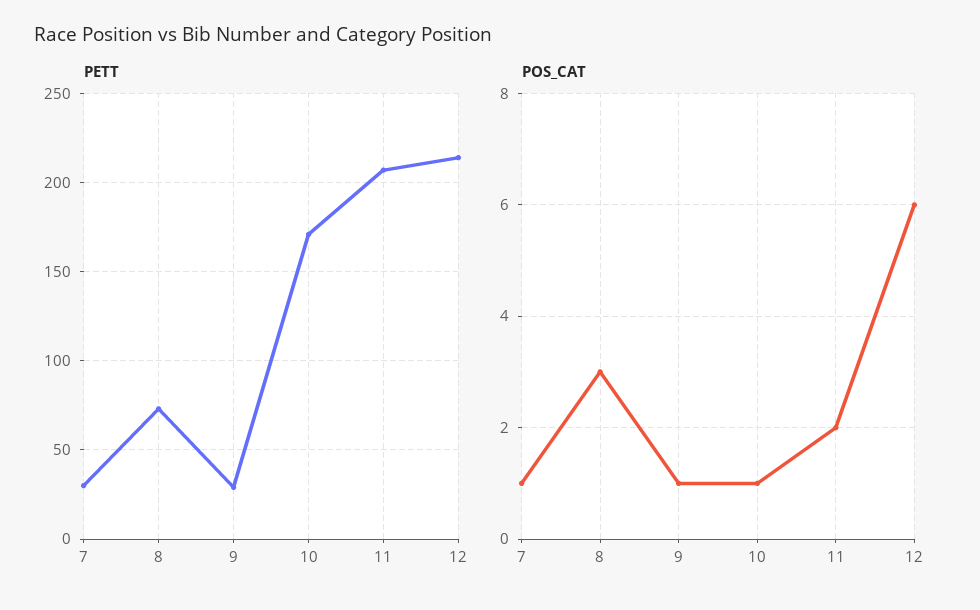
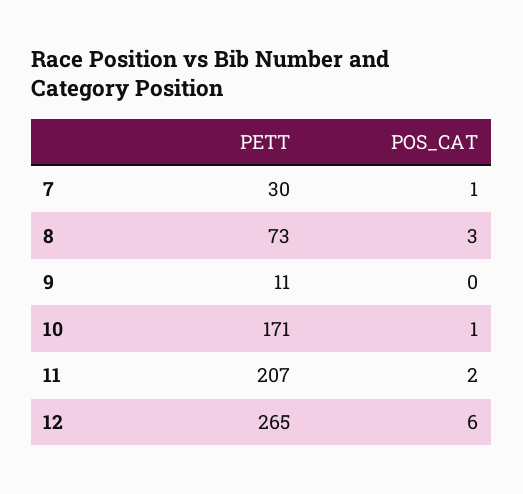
  {
    "PETT": {
      "7": 30,
      "8": 73,
-     "9": 30,
+     "9": 11,
      "10": 171,
      "11": 207,
-     "12": 215
+     "12": 265
    },
    "POS_CAT": {
      "7": 1,
      "8": 3,
-     "9": 1,
+     "9": 0,
      "10": 1,
      "11": 2,
      "12": 6
    }
  }

